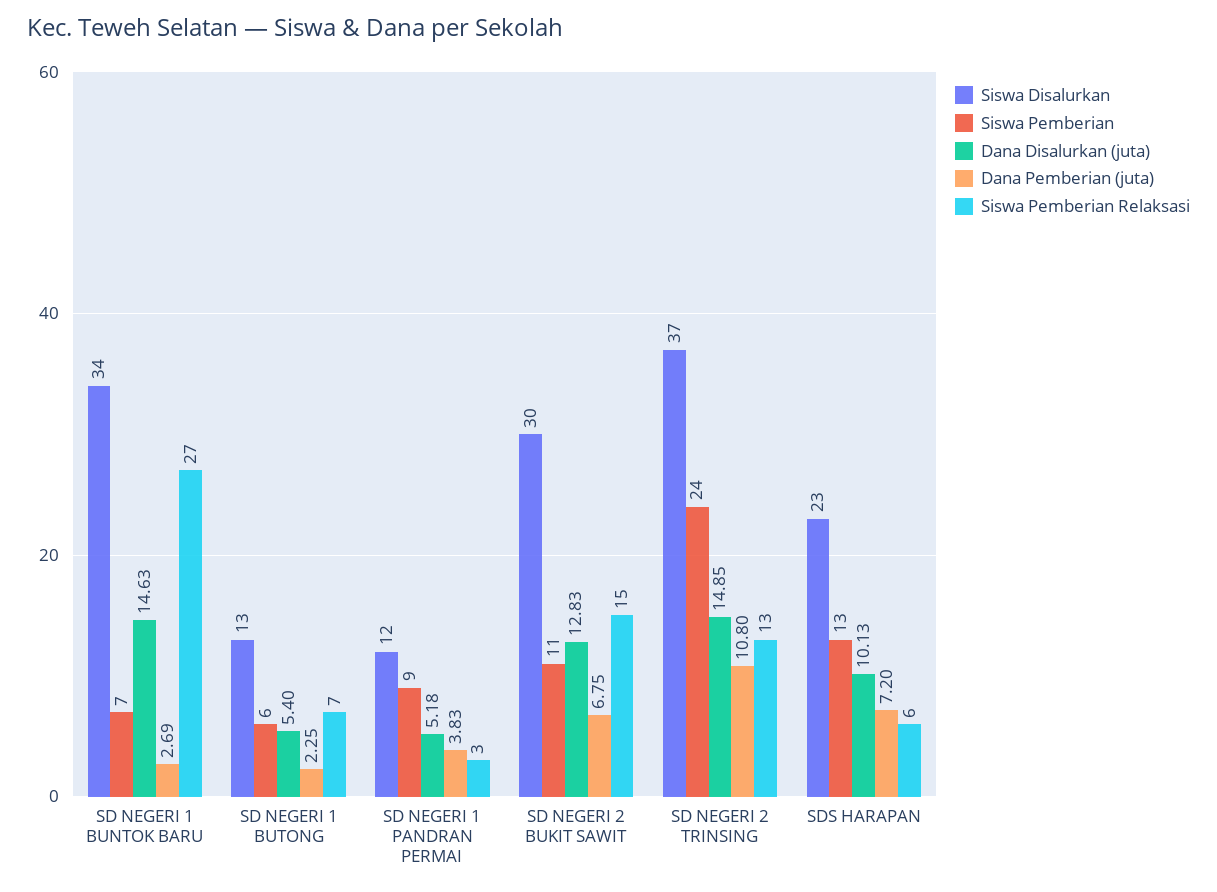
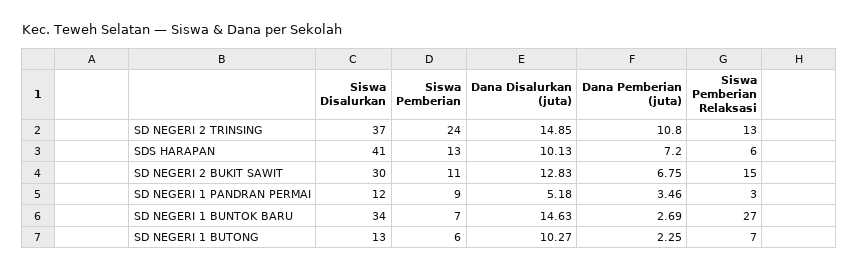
  {
    "Siswa Disalurkan": {
      "SD NEGERI 1 BUNTOK BARU": 34,
      "SD NEGERI 1 BUTONG": 13,
      "SD NEGERI 1 PANDRAN PERMAI": 12,
      "SD NEGERI 2 BUKIT SAWIT": 30,
      "SD NEGERI 2 TRINSING": 37,
-     "SDS HARAPAN": 23
+     "SDS HARAPAN": 41
    },
    "Siswa Pemberian": {
      "SD NEGERI 1 BUNTOK BARU": 7,
      "SD NEGERI 1 BUTONG": 6,
      "SD NEGERI 1 PANDRAN PERMAI": 9,
      "SD NEGERI 2 BUKIT SAWIT": 11,
      "SD NEGERI 2 TRINSING": 24,
      "SDS HARAPAN": 13
    },
    "Dana Disalurkan (juta)": {
      "SD NEGERI 1 BUNTOK BARU": 14.63,
-     "SD NEGERI 1 BUTONG": 5.4,
+     "SD NEGERI 1 BUTONG": 10.27,
      "SD NEGERI 1 PANDRAN PERMAI": 5.18,
      "SD NEGERI 2 BUKIT SAWIT": 12.83,
      "SD NEGERI 2 TRINSING": 14.85,
      "SDS HARAPAN": 10.13
    },
    "Dana Pemberian (juta)": {
      "SD NEGERI 1 BUNTOK BARU": 2.69,
      "SD NEGERI 1 BUTONG": 2.25,
-     "SD NEGERI 1 PANDRAN PERMAI": 3.83,
+     "SD NEGERI 1 PANDRAN PERMAI": 3.46,
      "SD NEGERI 2 BUKIT SAWIT": 6.75,
      "SD NEGERI 2 TRINSING": 10.8,
      "SDS HARAPAN": 7.2
    },
    "Siswa Pemberian Relaksasi": {
      "SD NEGERI 1 BUNTOK BARU": 27,
      "SD NEGERI 1 BUTONG": 7,
      "SD NEGERI 1 PANDRAN PERMAI": 3,
      "SD NEGERI 2 BUKIT SAWIT": 15,
      "SD NEGERI 2 TRINSING": 13,
      "SDS HARAPAN": 6
    }
  }

